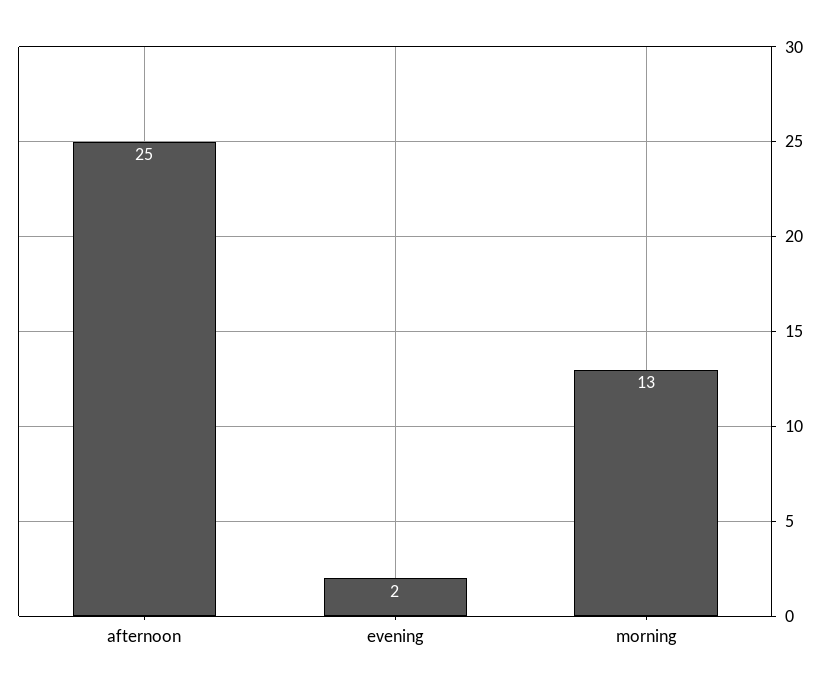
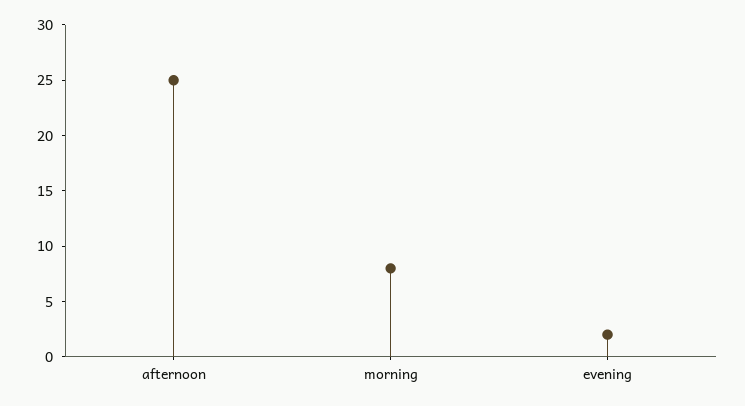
  {
    "afternoon": 25,
    "evening": 2,
-   "morning": 13
+   "morning": 8
  }

